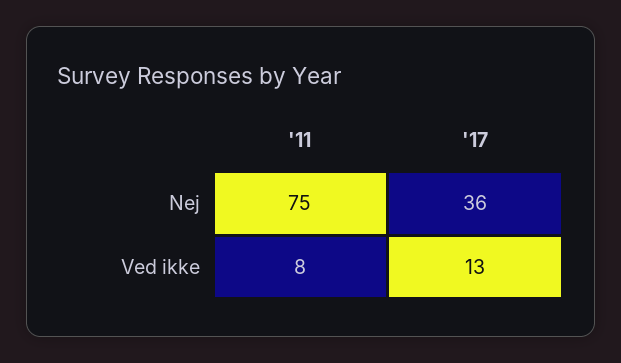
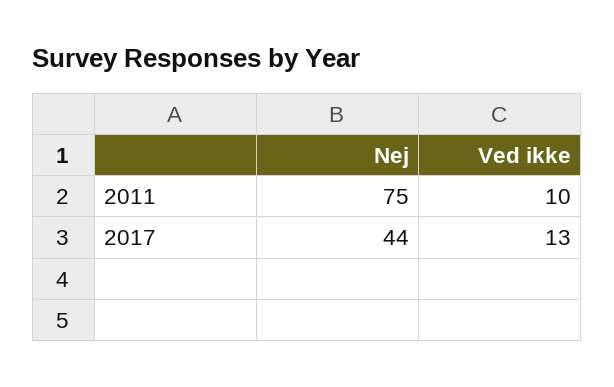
  {
    "'11": {
      "Nej": 75,
-     "Ved ikke": 8
+     "Ved ikke": 10
    },
    "'17": {
-     "Nej": 36,
+     "Nej": 44,
      "Ved ikke": 13
    }
  }

